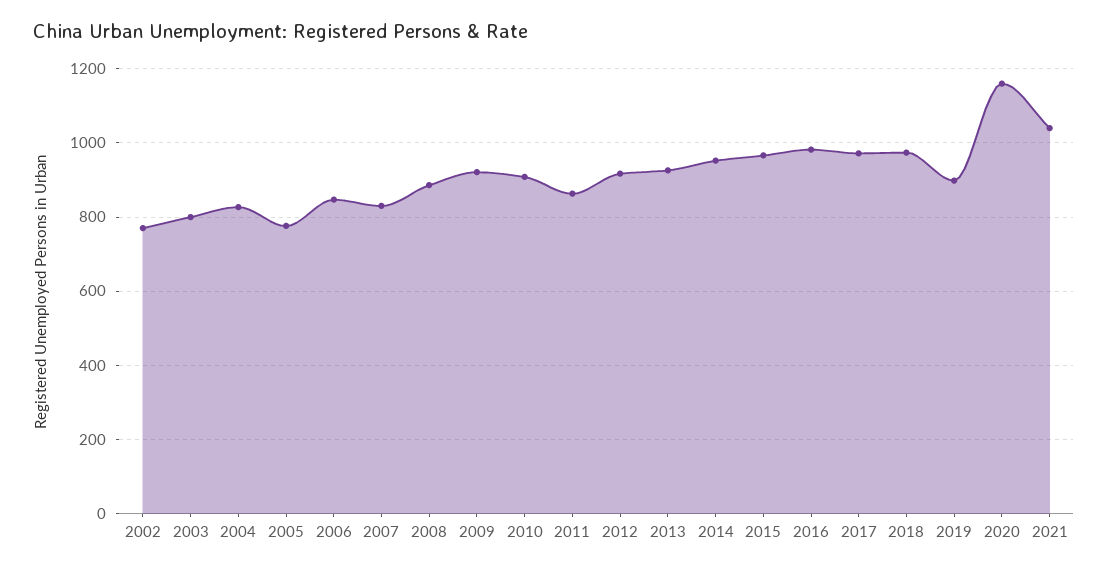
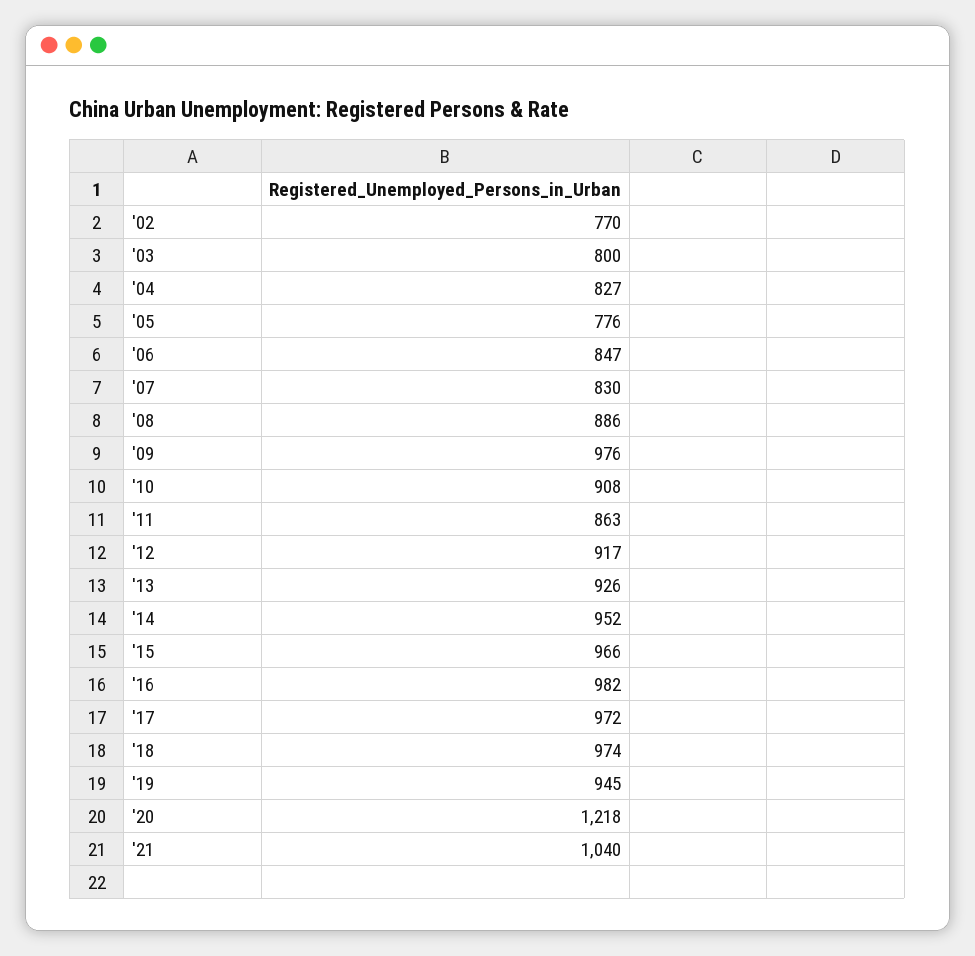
  {
    "2002": 770,
    "2003": 800,
    "2004": 827,
    "2005": 776,
    "2006": 847,
    "2007": 830,
    "2008": 886,
-   "2009": 920,
+   "2009": 976,
    "2010": 908,
    "2011": 863,
    "2012": 917,
    "2013": 926,
    "2014": 952,
    "2015": 966,
    "2016": 982,
    "2017": 972,
    "2018": 974,
-   "2019": 900,
+   "2019": 945,
-   "2020": 1160,
+   "2020": 1218,
    "2021": 1040
  }

